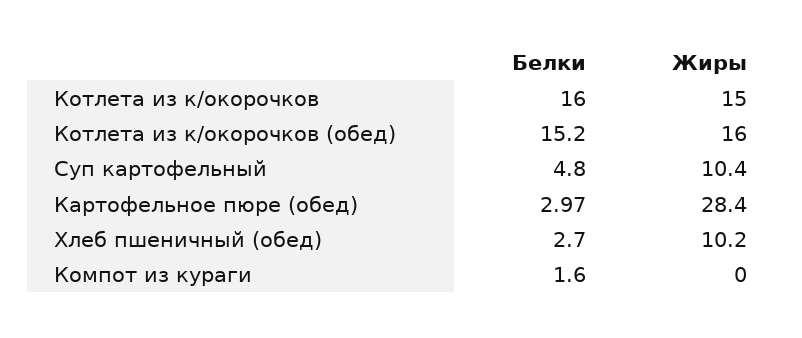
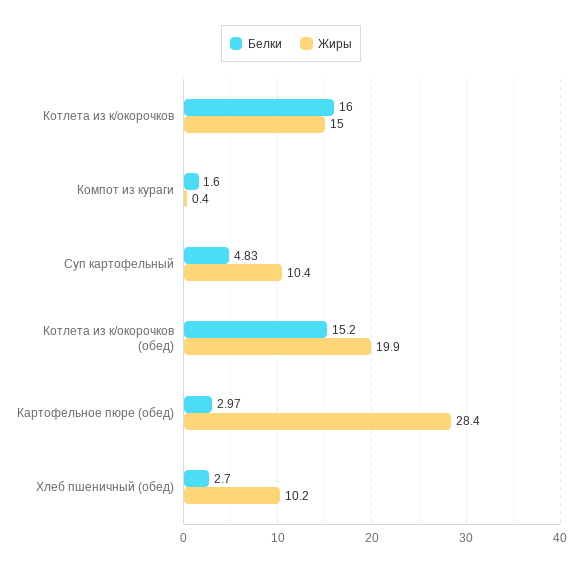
  {
    "Белки": {
      "Котлета из к/окорочков": 16,
      "Котлета из к/окорочков (обед)": 15.2,
-     "Суп картофельный": 4.8,
+     "Суп картофельный": 4.83,
      "Картофельное пюре (обед)": 2.97,
      "Хлеб пшеничный (обед)": 2.7,
      "Компот из кураги": 1.6
    },
    "Жиры": {
      "Котлета из к/окорочков": 15,
-     "Котлета из к/окорочков (обед)": 16,
+     "Котлета из к/окорочков (обед)": 19.9,
      "Суп картофельный": 10.4,
      "Картофельное пюре (обед)": 28.4,
      "Хлеб пшеничный (обед)": 10.2,
-     "Компот из кураги": 0
+     "Компот из кураги": 0.4
    }
  }

